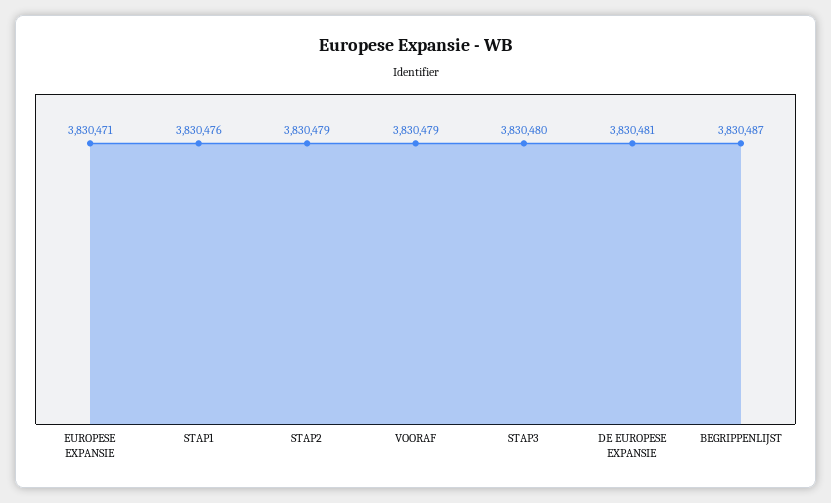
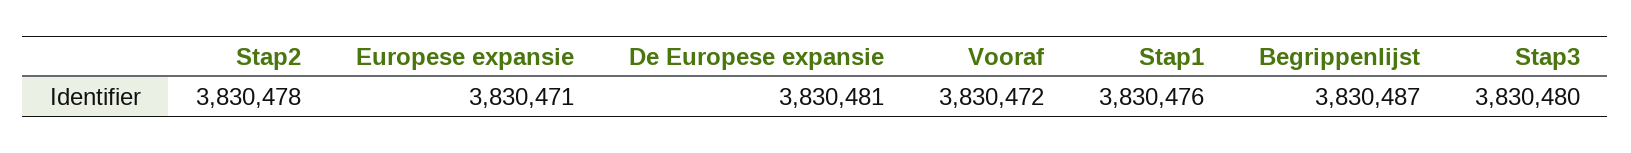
  {
    "EUROPESE EXPANSIE": 3830471,
    "STAP1": 3830476,
-   "STAP2": 3830479,
+   "STAP2": 3830478,
-   "VOORAF": 3830479,
+   "VOORAF": 3830472,
    "STAP3": 3830480,
    "DE EUROPESE EXPANSIE": 3830481,
    "BEGRIPPENLIJST": 3830487
  }

